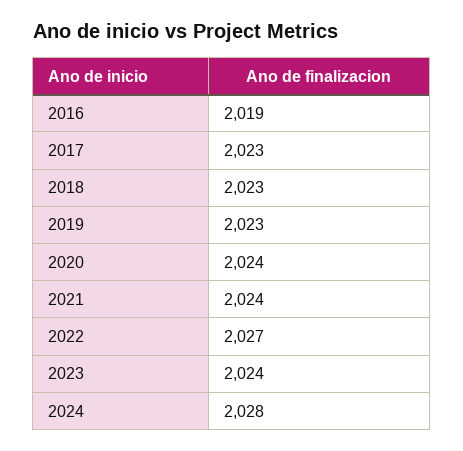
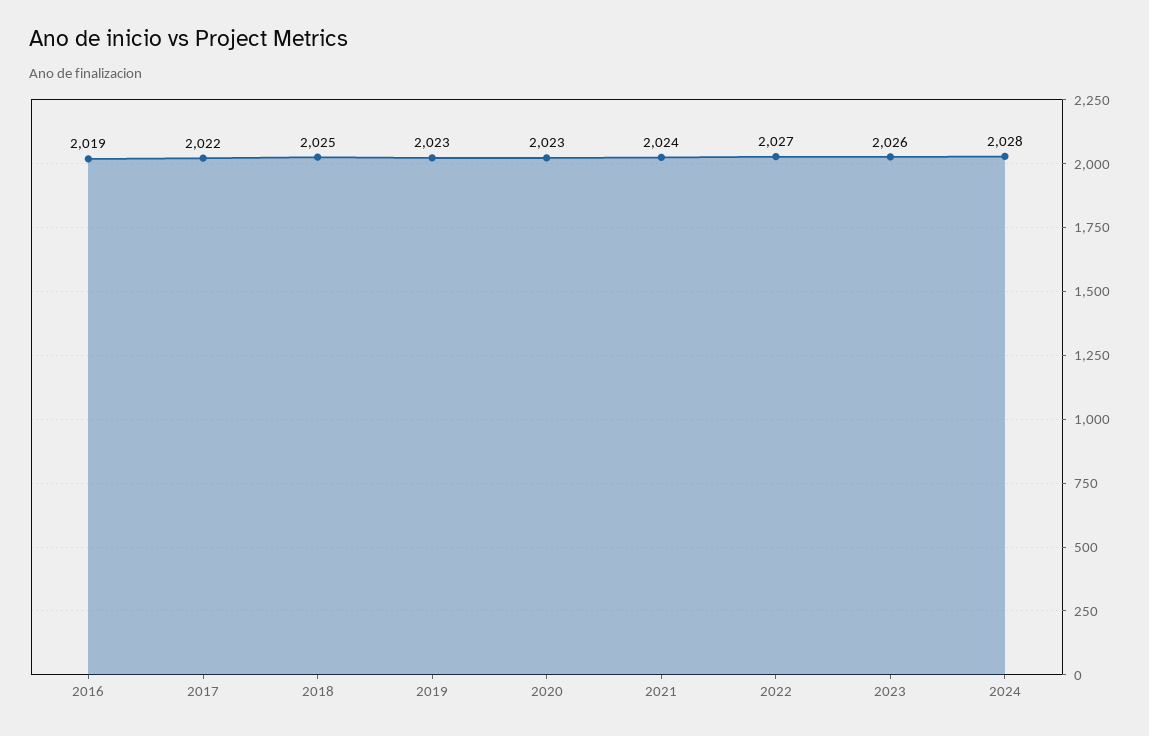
  {
    "2016": 2019,
-   "2017": 2023,
+   "2017": 2022,
-   "2018": 2023,
+   "2018": 2025,
    "2019": 2023,
-   "2020": 2024,
+   "2020": 2023,
    "2021": 2024,
    "2022": 2027,
-   "2023": 2024,
+   "2023": 2026,
    "2024": 2028
  }

